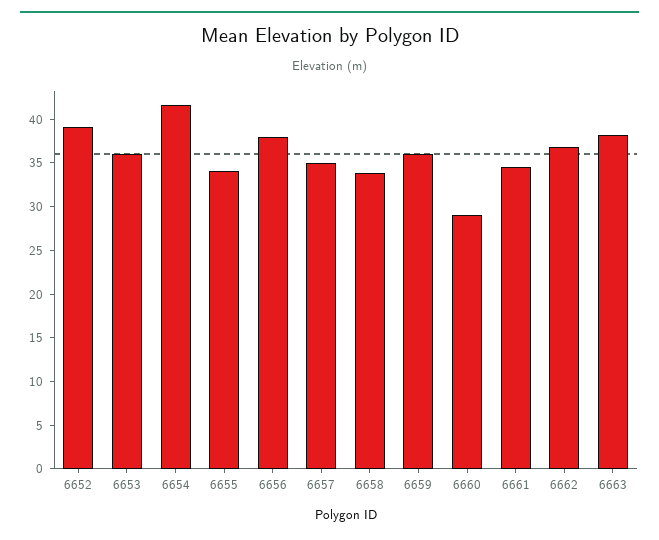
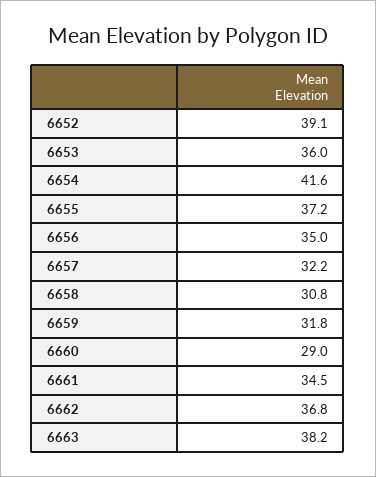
  {
    "6652": 39.1,
    "6653": 36,
    "6654": 41.6,
-   "6655": 34,
+   "6655": 37.2,
-   "6656": 38,
+   "6656": 35,
-   "6657": 35,
+   "6657": 32.2,
-   "6658": 34,
+   "6658": 30.8,
-   "6659": 36,
+   "6659": 31.8,
    "6660": 29,
    "6661": 34.5,
    "6662": 36.8,
    "6663": 38.2
  }

